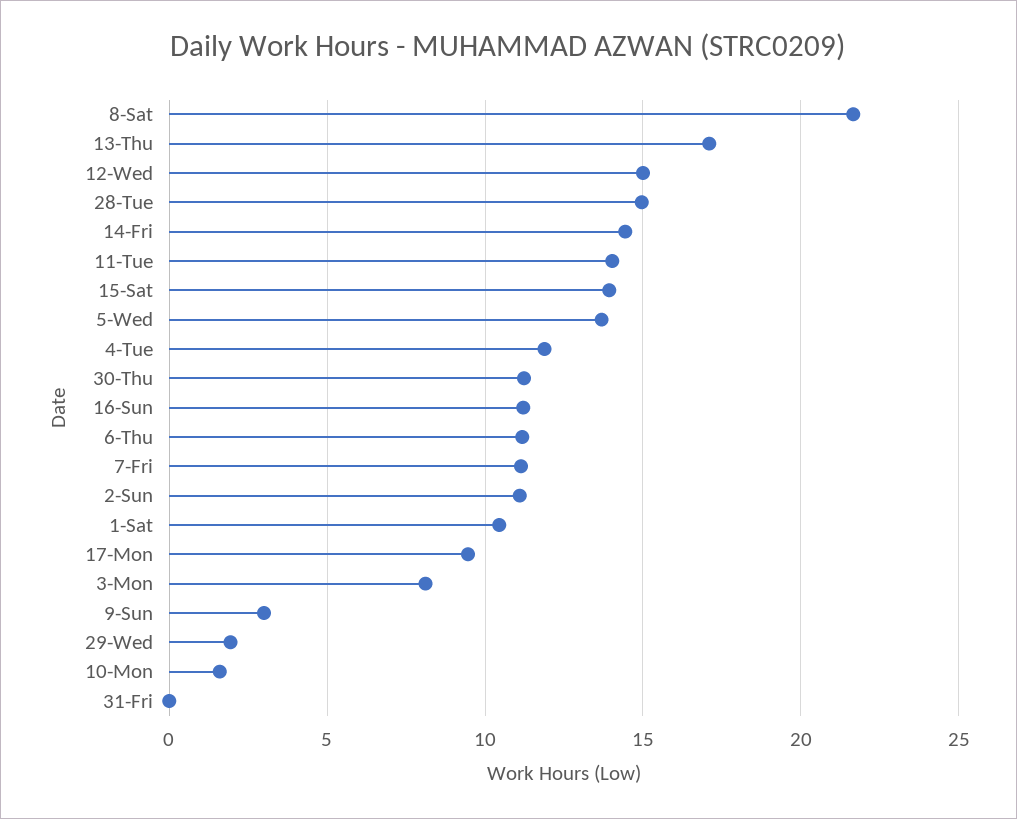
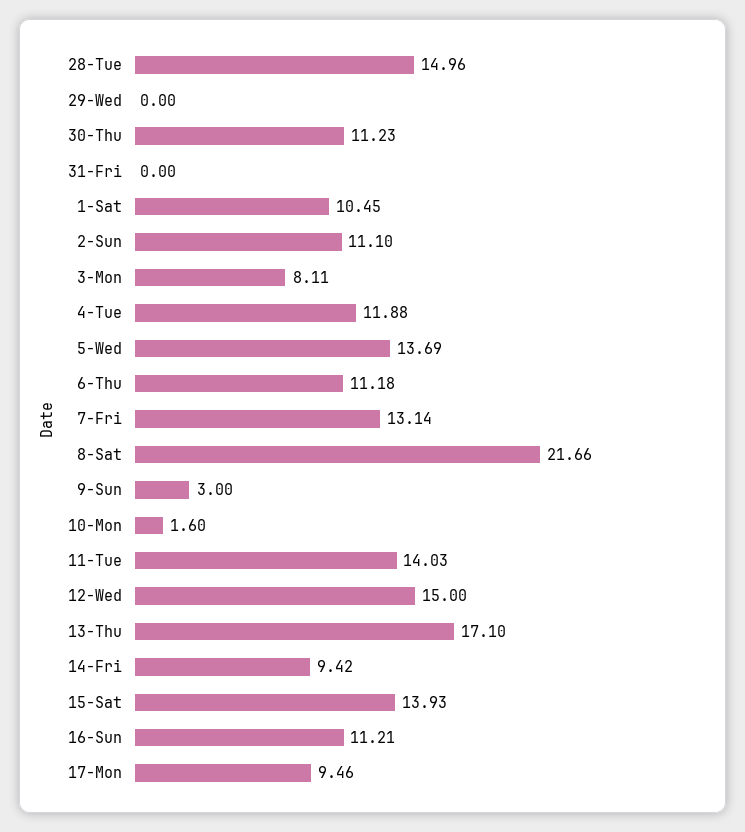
  {
    "8-Sat": 21.66,
    "13-Thu": 17.1,
    "12-Wed": 15,
    "28-Tue": 14.96,
-   "14-Fri": 14.5,
+   "14-Fri": 9.42,
    "11-Tue": 14.03,
    "15-Sat": 13.93,
    "5-Wed": 13.69,
    "4-Tue": 11.88,
    "30-Thu": 11.23,
    "16-Sun": 11.21,
    "6-Thu": 11.18,
-   "7-Fri": 11,
+   "7-Fri": 13.14,
    "2-Sun": 11.1,
    "1-Sat": 10.45,
    "17-Mon": 9.46,
    "3-Mon": 8.11,
    "9-Sun": 3,
-   "29-Wed": 2,
+   "29-Wed": 0,
    "10-Mon": 1.6,
    "31-Fri": 0
  }

